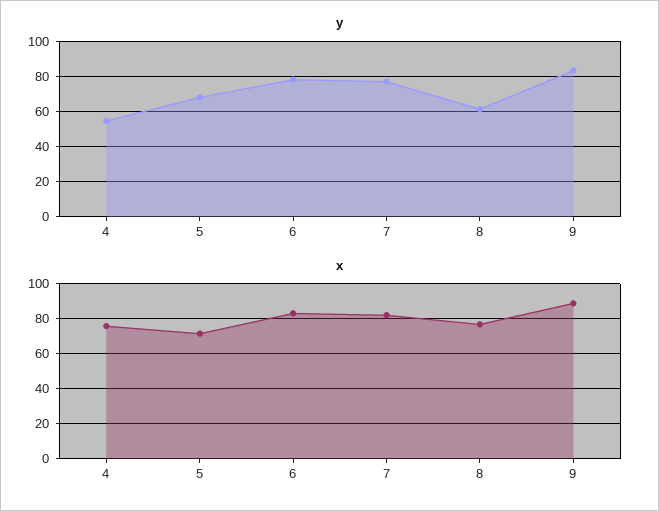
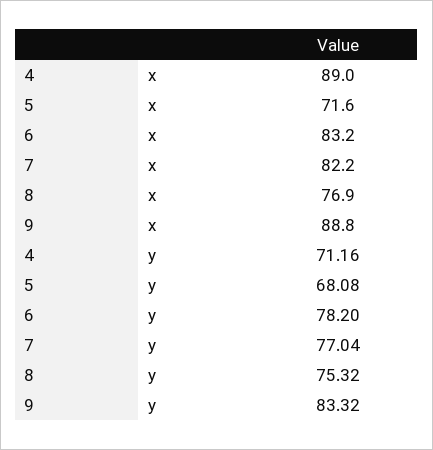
  {
    "y": {
-     "4": 55,
+     "4": 71.16,
      "5": 68.08,
      "6": 78.2,
      "7": 77.04,
-     "8": 60,
+     "8": 75.32,
      "9": 83.32
    },
    "x": {
-     "4": 75,
+     "4": 89,
      "5": 71.6,
      "6": 83.2,
      "7": 82.2,
      "8": 76.9,
      "9": 88.8
    }
  }

